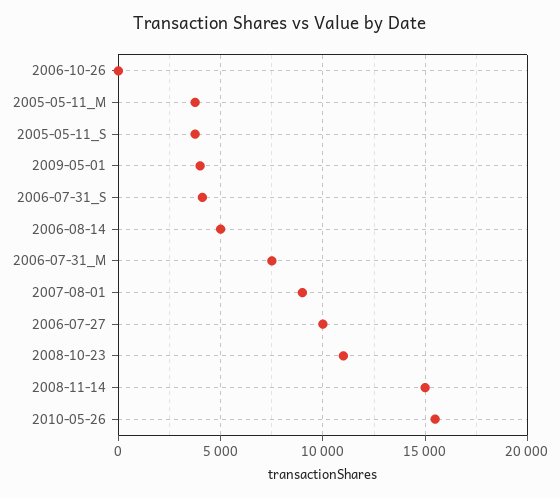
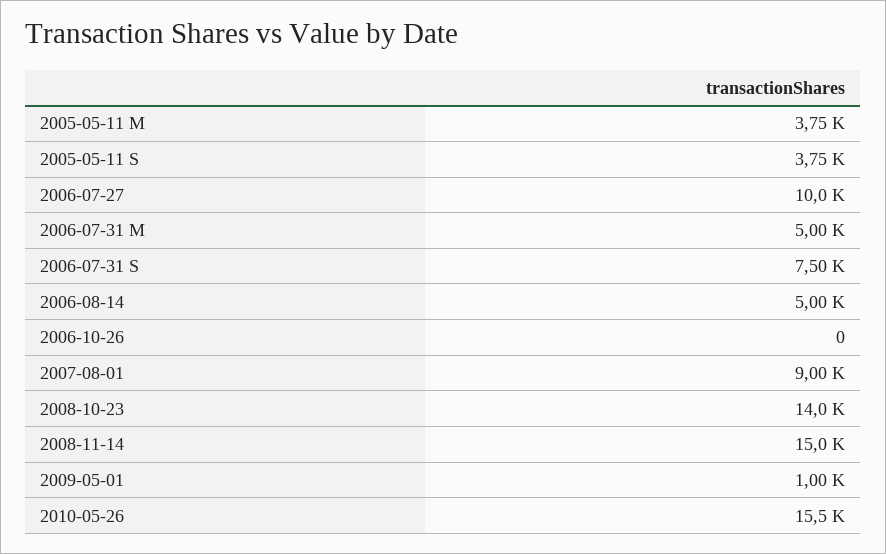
  {
    "2006-10-26": 0,
    "2005-05-11_M": 3750,
    "2005-05-11_S": 3750,
-   "2009-05-01": 4000,
+   "2009-05-01": 1000,
-   "2006-07-31_S": 4000,
+   "2006-07-31_S": 7500,
    "2006-08-14": 5000,
-   "2006-07-31_M": 7500,
+   "2006-07-31_M": 5000,
    "2007-08-01": 9000,
    "2006-07-27": 10000,
-   "2008-10-23": 11000,
+   "2008-10-23": 14000,
    "2008-11-14": 15000,
    "2010-05-26": 15500
  }

